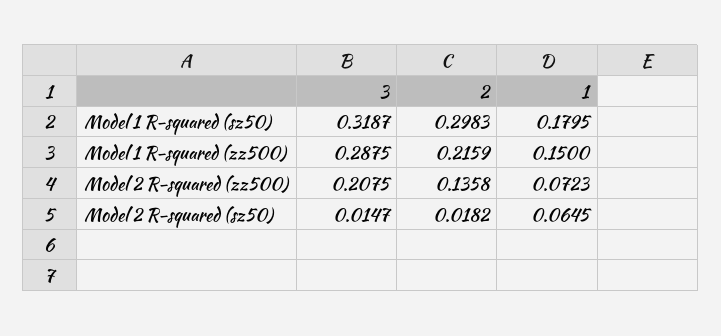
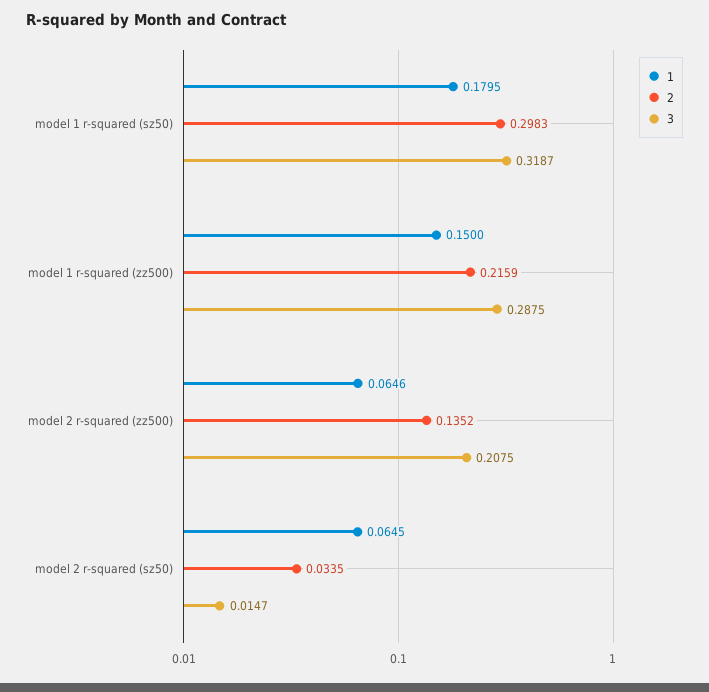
  {
    "3": {
      "Model 1 R-squared (sz50)": 0.3187,
      "Model 1 R-squared (zz500)": 0.2875,
      "Model 2 R-squared (zz500)": 0.2075,
      "Model 2 R-squared (sz50)": 0.0147
    },
    "2": {
      "Model 1 R-squared (sz50)": 0.2983,
      "Model 1 R-squared (zz500)": 0.2159,
-     "Model 2 R-squared (zz500)": 0.1358,
+     "Model 2 R-squared (zz500)": 0.1352,
-     "Model 2 R-squared (sz50)": 0.0182
+     "Model 2 R-squared (sz50)": 0.0335
    },
    "1": {
      "Model 1 R-squared (sz50)": 0.1795,
      "Model 1 R-squared (zz500)": 0.15,
-     "Model 2 R-squared (zz500)": 0.0723,
+     "Model 2 R-squared (zz500)": 0.0646,
      "Model 2 R-squared (sz50)": 0.0645
    }
  }

